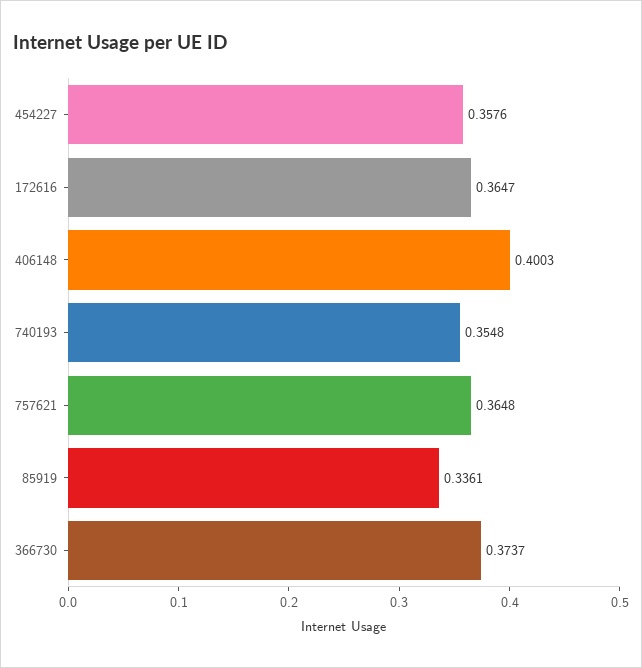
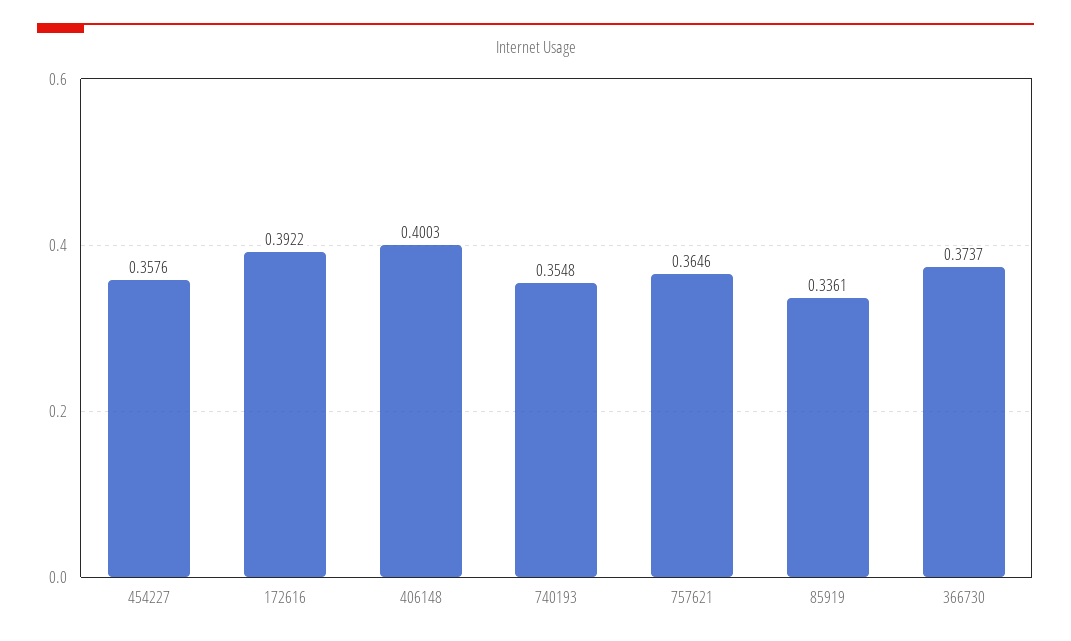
  {
    "454227": 0.3576,
-   "172616": 0.3647,
+   "172616": 0.3922,
    "406148": 0.4003,
    "740193": 0.3548,
-   "757621": 0.3648,
+   "757621": 0.3646,
    "85919": 0.3361,
    "366730": 0.3737
  }

